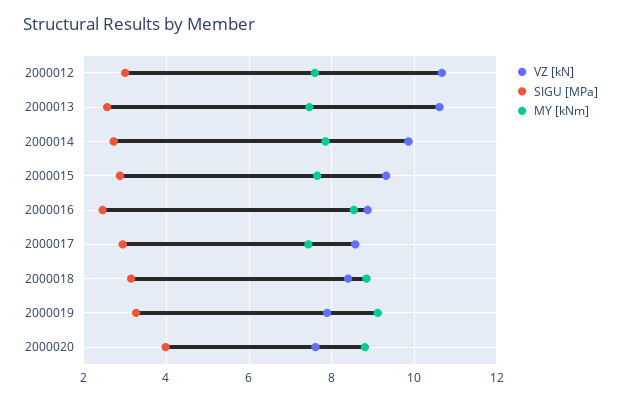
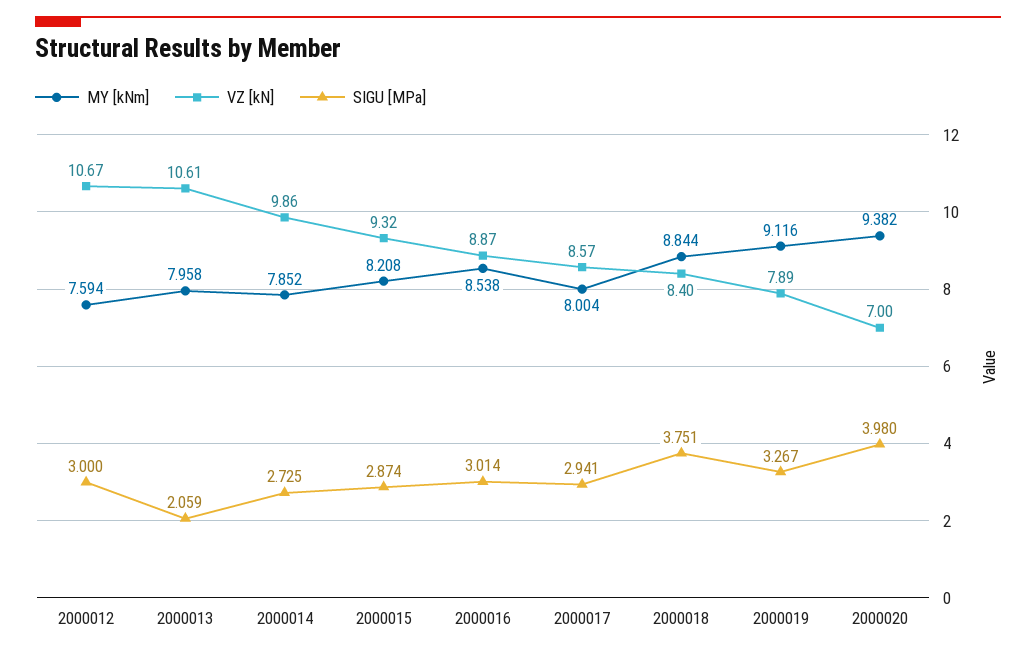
  {
    "VZ [kN]": {
      "2000012": 10.67,
      "2000013": 10.61,
      "2000014": 9.86,
      "2000015": 9.32,
      "2000016": 8.87,
      "2000017": 8.57,
      "2000018": 8.4,
      "2000019": 7.89,
-     "2000020": 7.6
+     "2000020": 7
    },
    "SIGU [MPa]": {
      "2000012": 3,
-     "2000013": 2.6,
+     "2000013": 2.059,
      "2000014": 2.725,
      "2000015": 2.874,
-     "2000016": 2.4,
+     "2000016": 3.014,
      "2000017": 2.941,
-     "2000018": 3.2,
+     "2000018": 3.751,
      "2000019": 3.267,
      "2000020": 3.98
    },
    "MY [kNm]": {
      "2000012": 7.594,
-     "2000013": 7.4,
+     "2000013": 7.958,
      "2000014": 7.852,
-     "2000015": 7.6,
+     "2000015": 8.208,
      "2000016": 8.538,
-     "2000017": 7.4,
+     "2000017": 8.004,
      "2000018": 8.844,
      "2000019": 9.116,
-     "2000020": 8.8
+     "2000020": 9.382
    }
  }

